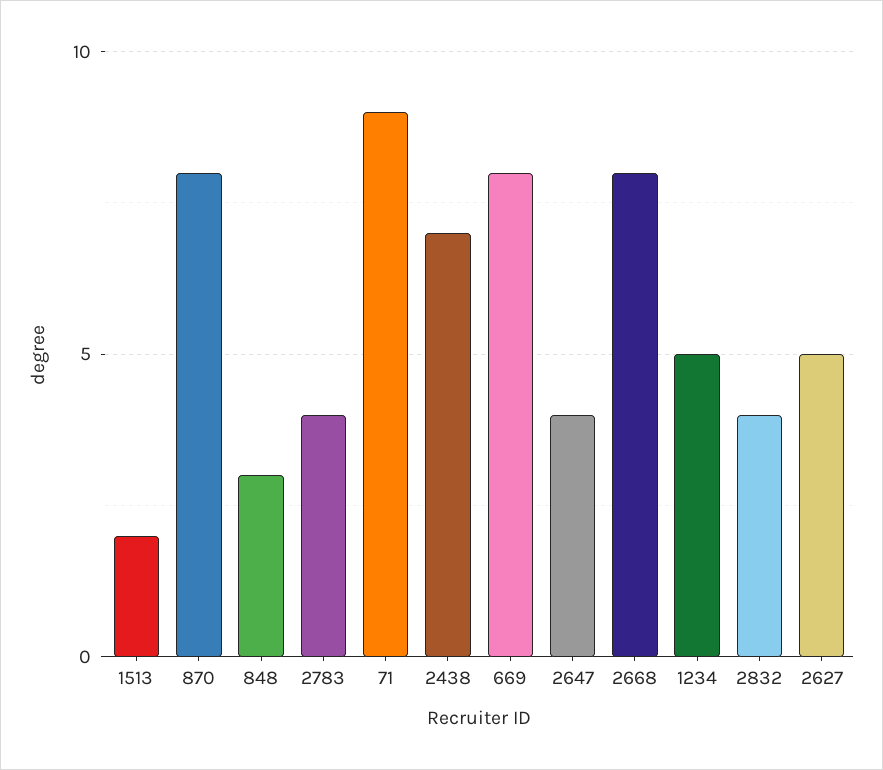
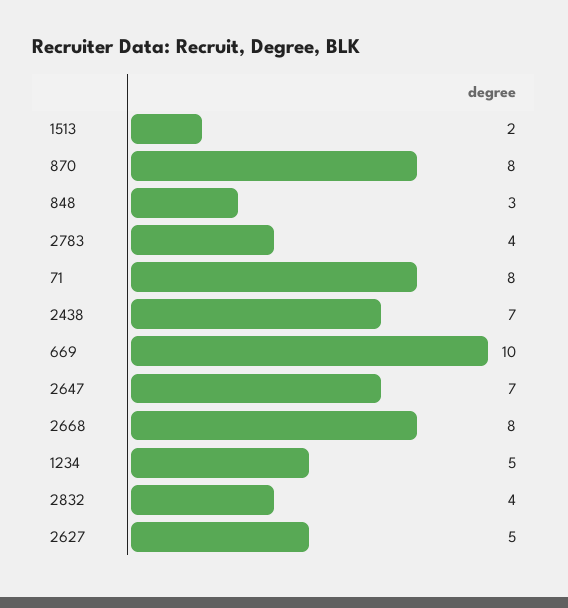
  {
    "1513": 2,
    "870": 8,
    "848": 3,
    "2783": 4,
-   "71": 9,
+   "71": 8,
    "2438": 7,
-   "669": 8,
+   "669": 10,
-   "2647": 4,
+   "2647": 7,
    "2668": 8,
    "1234": 5,
    "2832": 4,
    "2627": 5
  }

